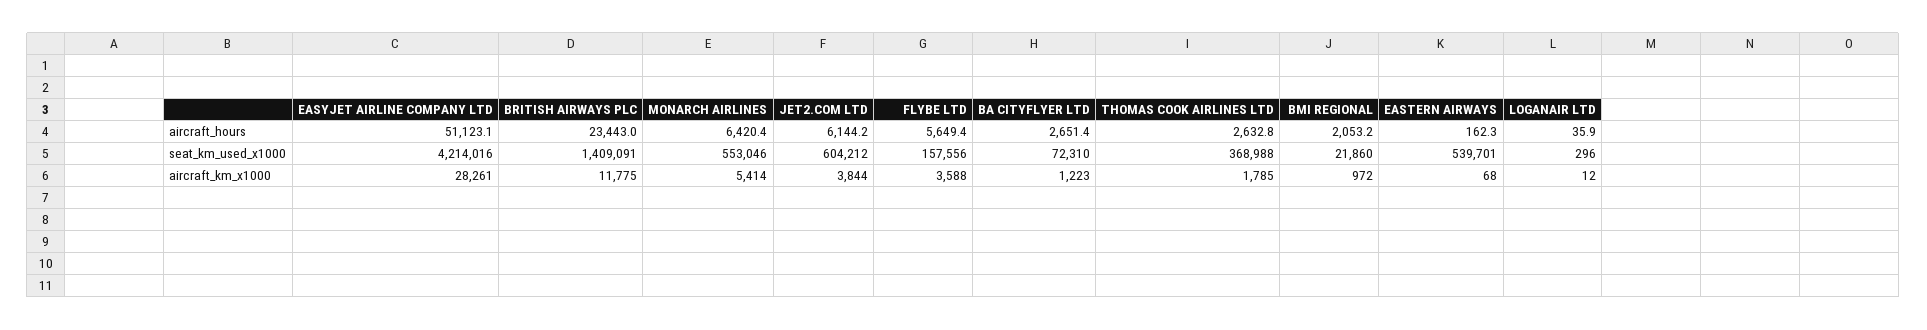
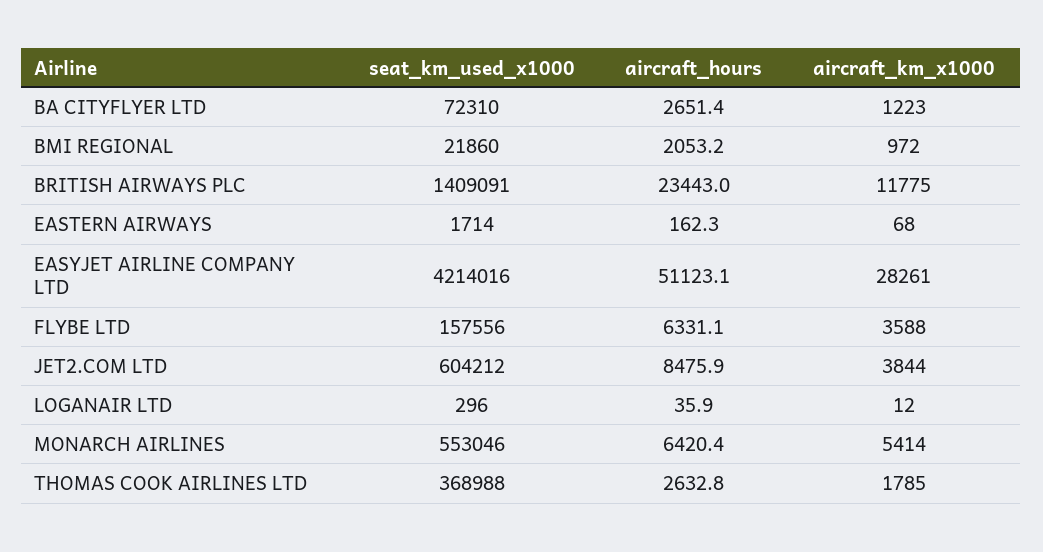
  {
    "EASYJET AIRLINE COMPANY LTD": {
      "aircraft_hours": 51123.1,
      "seat_km_used_x1000": 4214016,
      "aircraft_km_x1000": 28261
    },
    "BRITISH AIRWAYS PLC": {
      "aircraft_hours": 23443,
      "seat_km_used_x1000": 1409091,
      "aircraft_km_x1000": 11775
    },
    "MONARCH AIRLINES": {
      "aircraft_hours": 6420.4,
      "seat_km_used_x1000": 553046,
      "aircraft_km_x1000": 5414
    },
    "JET2.COM LTD": {
-     "aircraft_hours": 6144.2,
+     "aircraft_hours": 8475.9,
      "seat_km_used_x1000": 604212,
      "aircraft_km_x1000": 3844
    },
    "FLYBE LTD": {
-     "aircraft_hours": 5649.4,
+     "aircraft_hours": 6331.1,
      "seat_km_used_x1000": 157556,
      "aircraft_km_x1000": 3588
    },
    "BA CITYFLYER LTD": {
      "aircraft_hours": 2651.4,
      "seat_km_used_x1000": 72310,
      "aircraft_km_x1000": 1223
    },
    "THOMAS COOK AIRLINES LTD": {
      "aircraft_hours": 2632.8,
      "seat_km_used_x1000": 368988,
      "aircraft_km_x1000": 1785
    },
    "BMI REGIONAL": {
      "aircraft_hours": 2053.2,
      "seat_km_used_x1000": 21860,
      "aircraft_km_x1000": 972
    },
    "EASTERN AIRWAYS": {
      "aircraft_hours": 162.3,
-     "seat_km_used_x1000": 539701,
+     "seat_km_used_x1000": 1714,
      "aircraft_km_x1000": 68
    },
    "LOGANAIR LTD": {
      "aircraft_hours": 35.9,
      "seat_km_used_x1000": 296,
      "aircraft_km_x1000": 12
    }
  }

